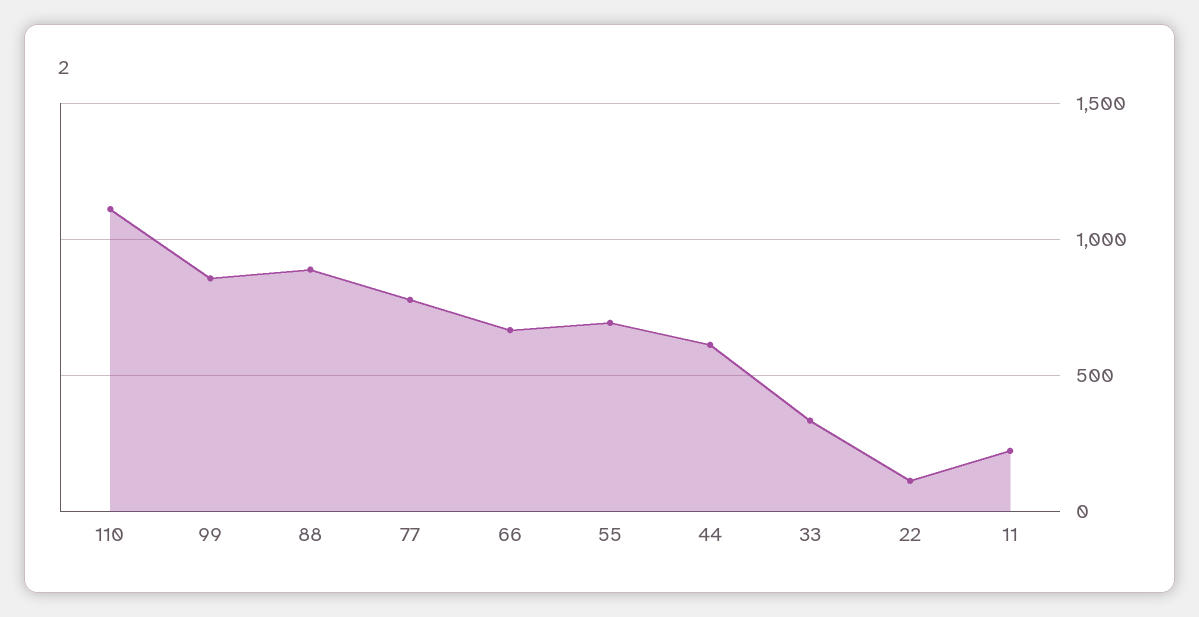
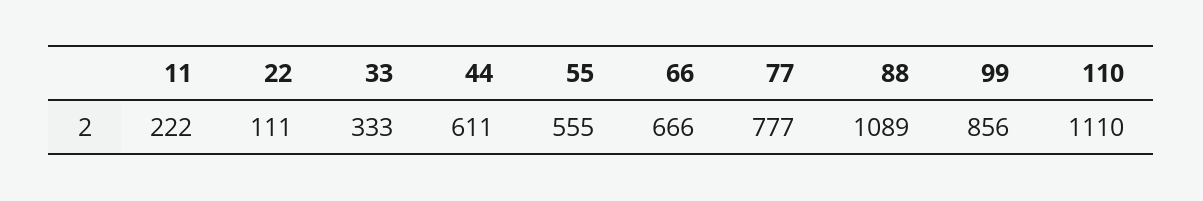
  {
    "110": 1110,
    "99": 856,
-   "88": 900,
+   "88": 1089,
    "77": 777,
    "66": 666,
-   "55": 700,
+   "55": 555,
    "44": 611,
    "33": 333,
    "22": 111,
    "11": 222
  }

